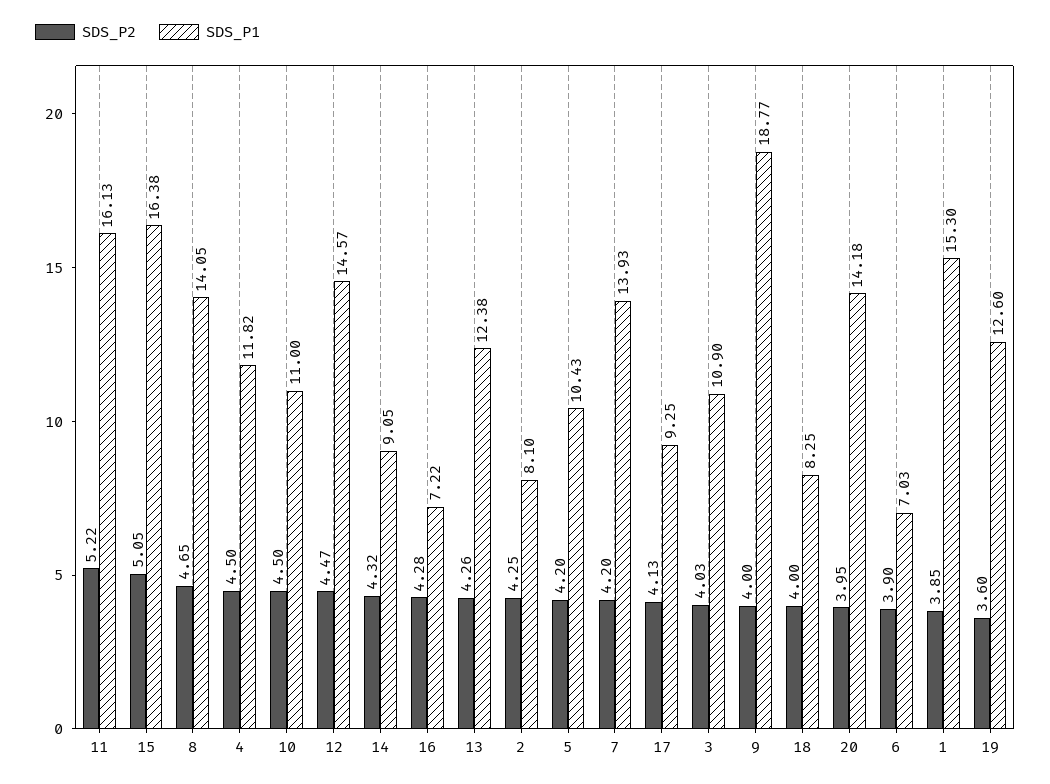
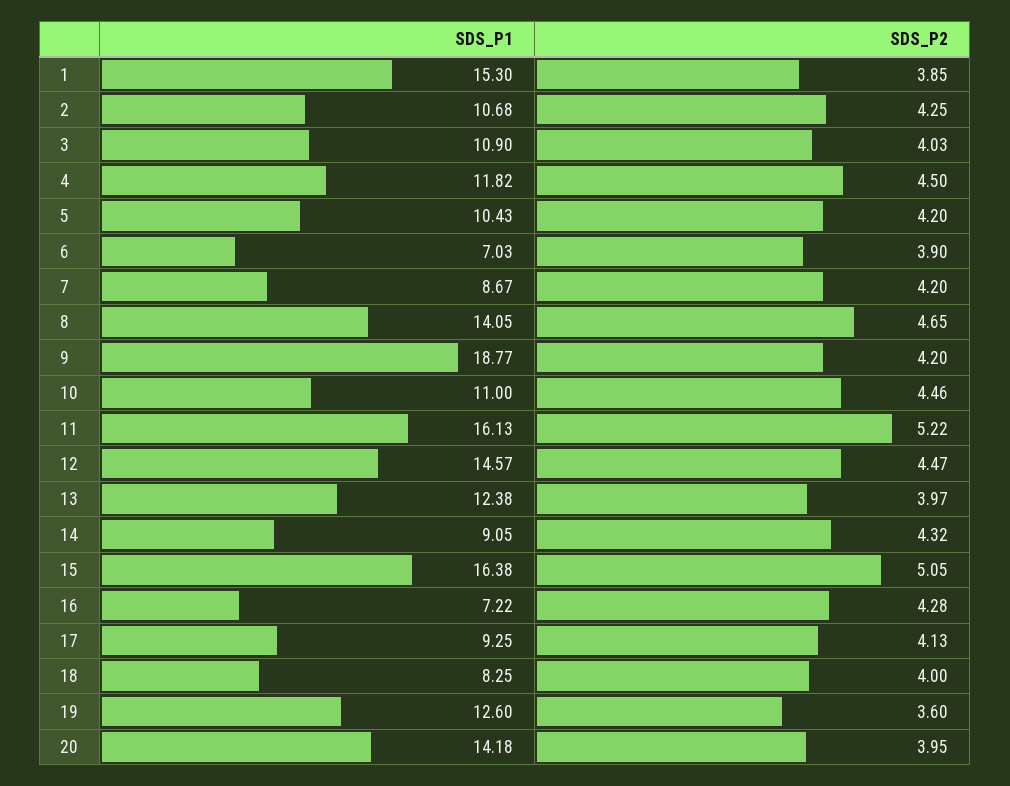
  {
    "SDS_P2": {
      "11": 5.22,
      "15": 5.05,
      "8": 4.65,
      "4": 4.5,
-     "10": 4.5,
+     "10": 4.46,
      "12": 4.47,
      "14": 4.32,
      "16": 4.28,
-     "13": 4.26,
+     "13": 3.97,
      "2": 4.25,
      "5": 4.2,
      "7": 4.2,
      "17": 4.13,
      "3": 4.03,
-     "9": 4,
+     "9": 4.2,
      "18": 4,
      "20": 3.95,
      "6": 3.9,
      "1": 3.85,
      "19": 3.6
    },
    "SDS_P1": {
      "11": 16.13,
      "15": 16.38,
      "8": 14.05,
      "4": 11.82,
      "10": 11,
      "12": 14.57,
      "14": 9.05,
      "16": 7.22,
      "13": 12.38,
-     "2": 8.1,
+     "2": 10.68,
      "5": 10.43,
-     "7": 13.93,
+     "7": 8.67,
      "17": 9.25,
      "3": 10.9,
      "9": 18.77,
      "18": 8.25,
      "20": 14.18,
      "6": 7.03,
      "1": 15.3,
      "19": 12.6
    }
  }

